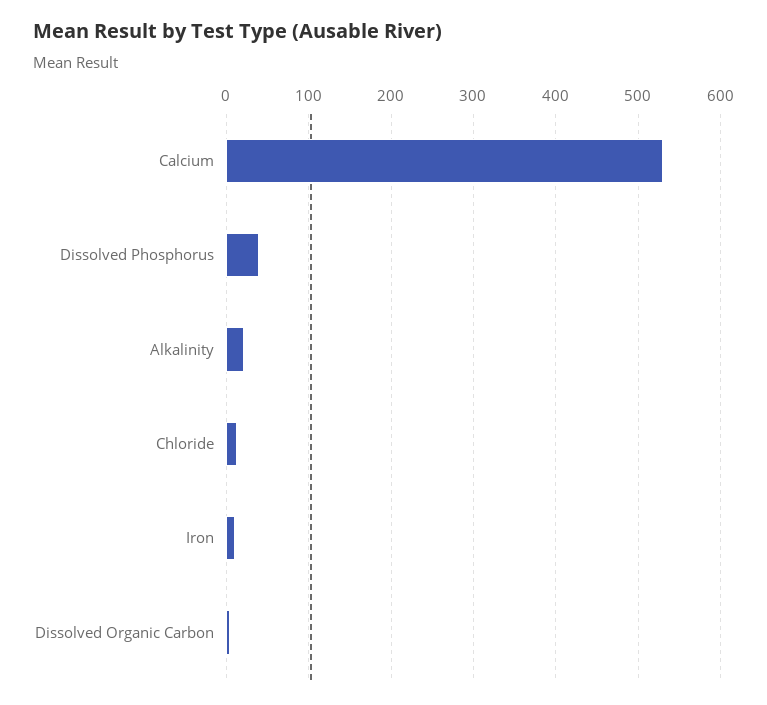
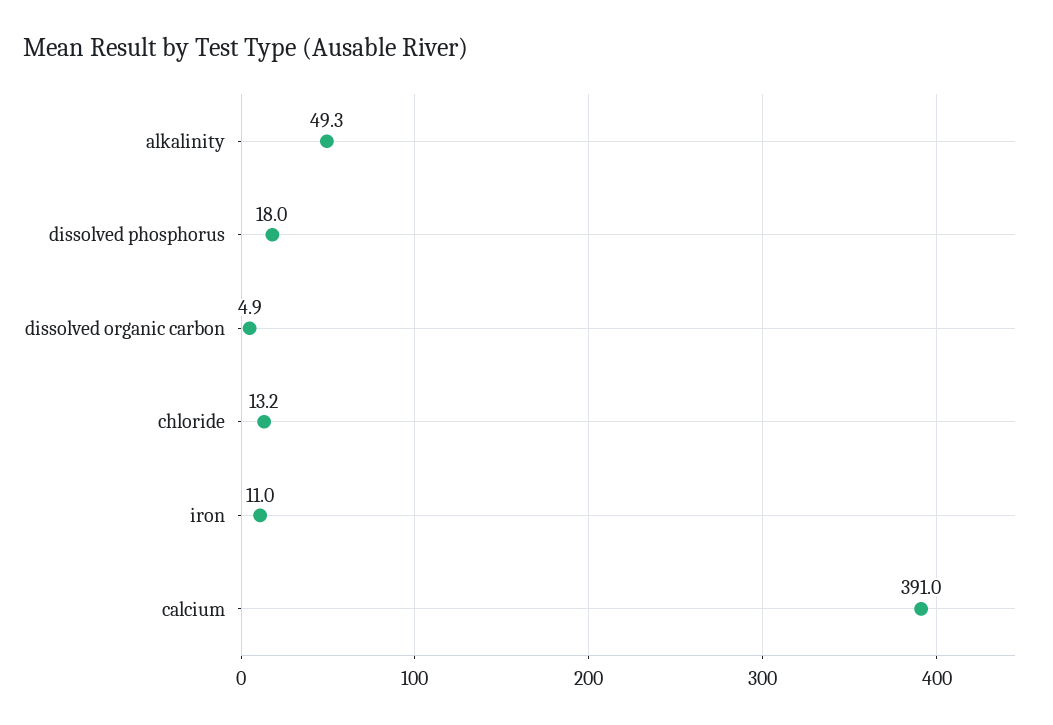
  {
-   "Calcium": 530,
+   "Calcium": 391,
-   "Dissolved Phosphorus": 40,
+   "Dissolved Phosphorus": 18,
-   "Alkalinity": 20,
+   "Alkalinity": 49.3,
    "Chloride": 13.2,
    "Iron": 11,
    "Dissolved Organic Carbon": 4.9
  }

